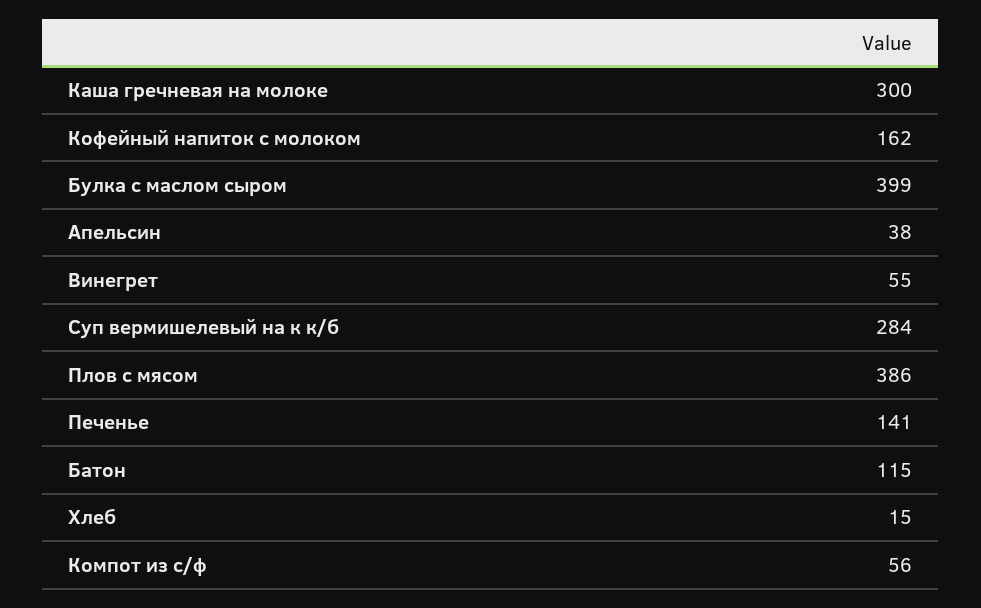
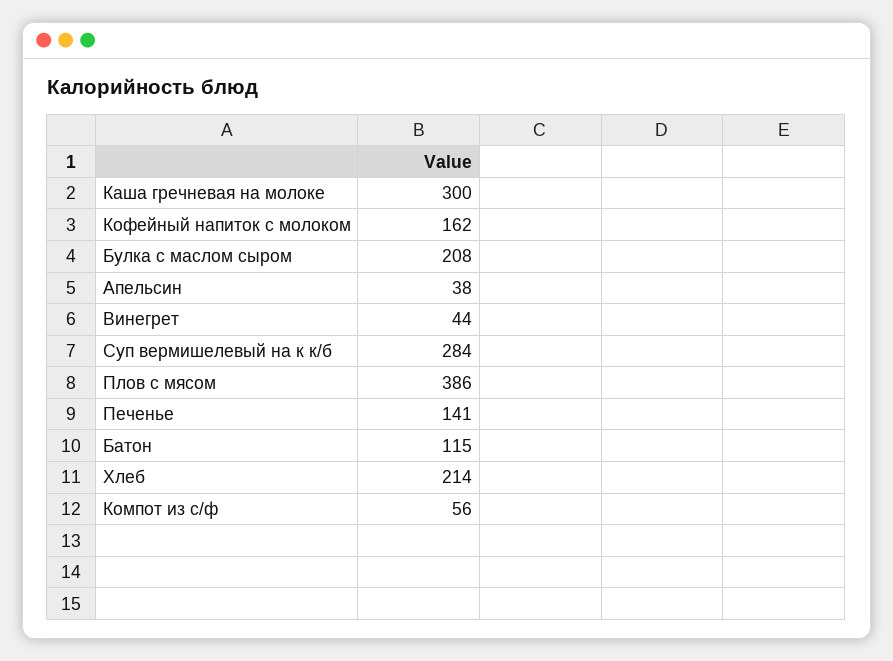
  {
    "Каша гречневая на молоке": 300,
    "Кофейный напиток с молоком": 162,
-   "Булка с маслом сыром": 399,
+   "Булка с маслом сыром": 208,
    "Апельсин": 38,
-   "Винегрет": 55,
+   "Винегрет": 44,
    "Суп вермишелевый на к к/б": 284,
    "Плов с мясом": 386,
    "Печенье": 141,
    "Батон": 115,
-   "Хлеб": 15,
+   "Хлеб": 214,
    "Компот из с/ф": 56
  }

